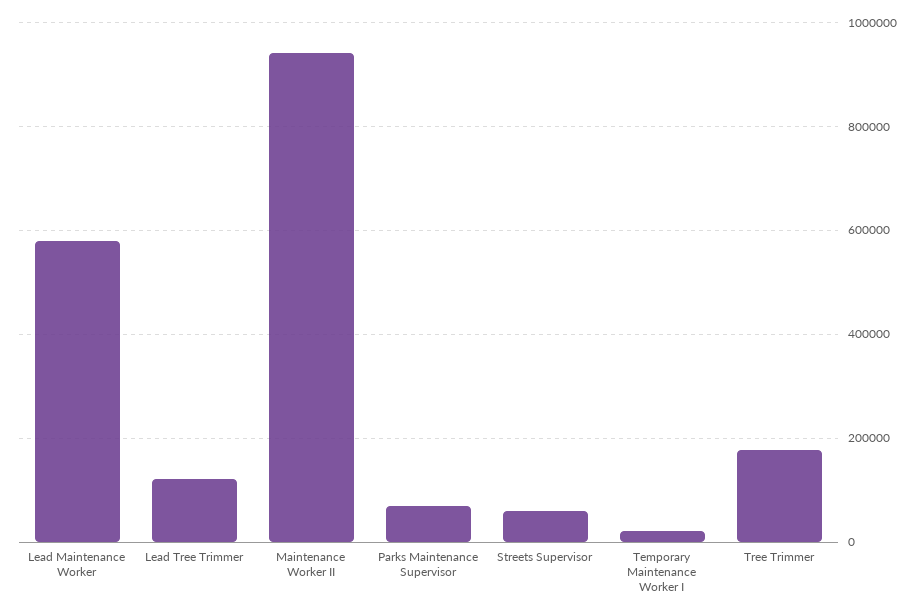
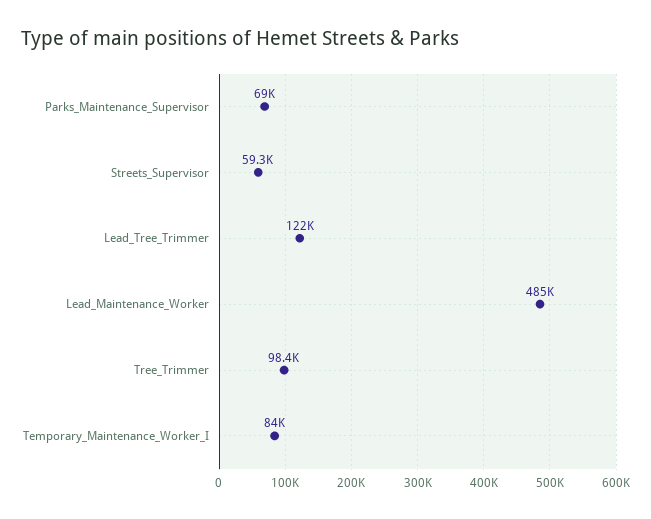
  {
-   "Lead Maintenance Worker": 580000,
+   "Lead Maintenance Worker": 485000,
    "Lead Tree Trimmer": 122000,
-   "Maintenance Worker II": 940000,
    "Parks Maintenance Supervisor": 69000,
    "Streets Supervisor": 59300,
-   "Temporary Maintenance Worker I": 20000,
+   "Temporary Maintenance Worker I": 84000,
-   "Tree Trimmer": 180000
+   "Tree Trimmer": 98400
  }

